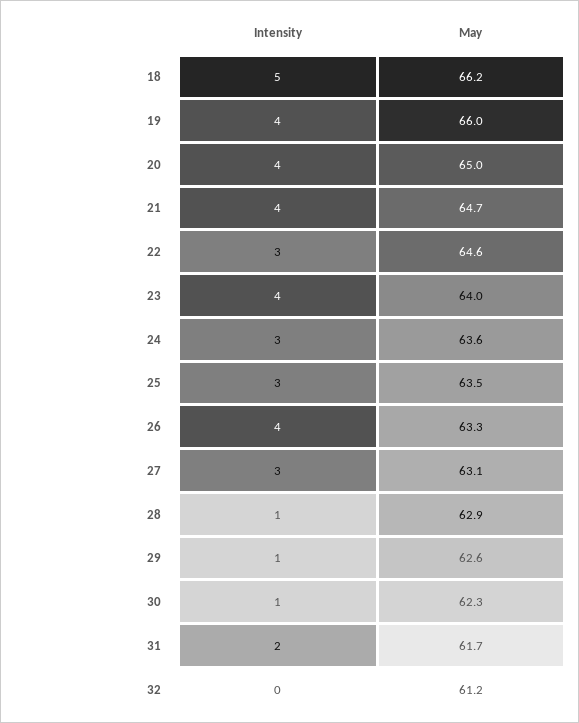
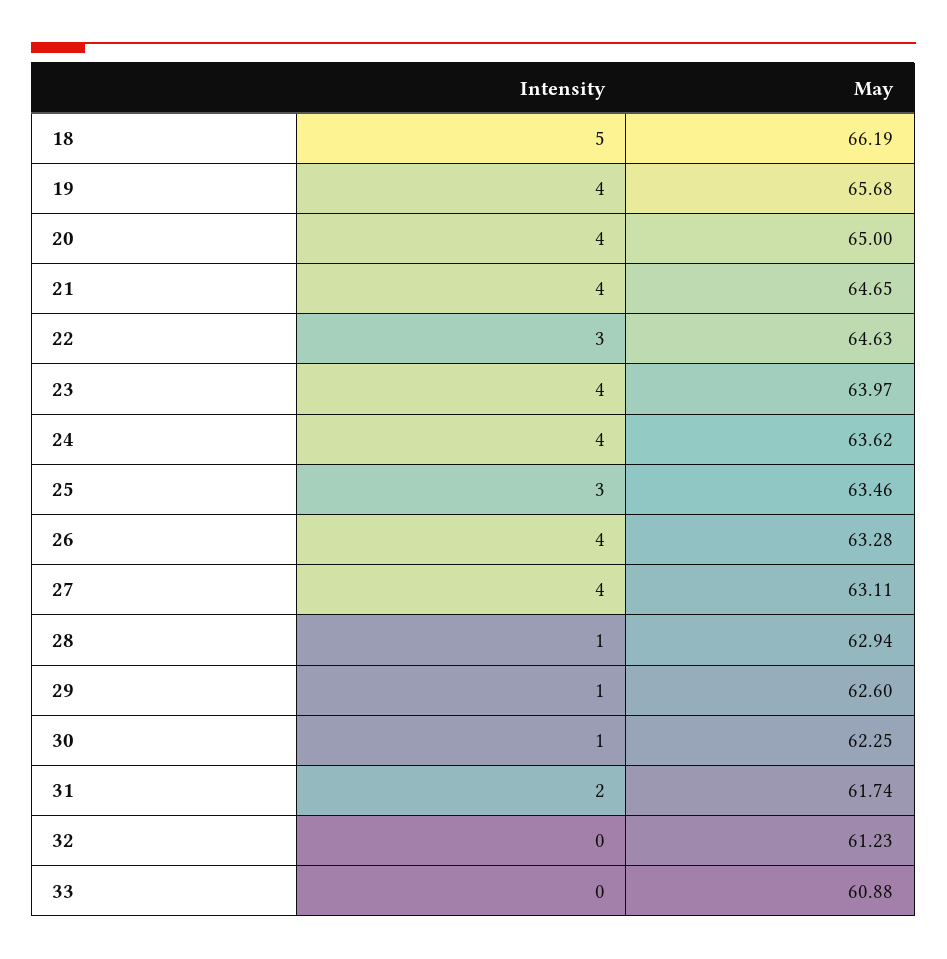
  {
    "Intensity": {
      "18": 5,
      "19": 4,
      "20": 4,
      "21": 4,
      "22": 3,
      "23": 4,
-     "24": 3,
+     "24": 4,
      "25": 3,
      "26": 4,
-     "27": 3,
+     "27": 4,
      "28": 1,
      "29": 1,
      "30": 1,
      "31": 2,
-     "32": 0
+     "32": 0,
+     "33": 0
    },
    "May": {
      "18": 66.19,
-     "19": 66,
+     "19": 65.68,
      "20": 65,
      "21": 64.65,
      "22": 64.63,
      "23": 63.97,
      "24": 63.62,
      "25": 63.46,
      "26": 63.28,
      "27": 63.11,
      "28": 62.94,
      "29": 62.6,
      "30": 62.25,
      "31": 61.74,
-     "32": 61.23
+     "32": 61.23,
+     "33": 60.88
    }
  }

